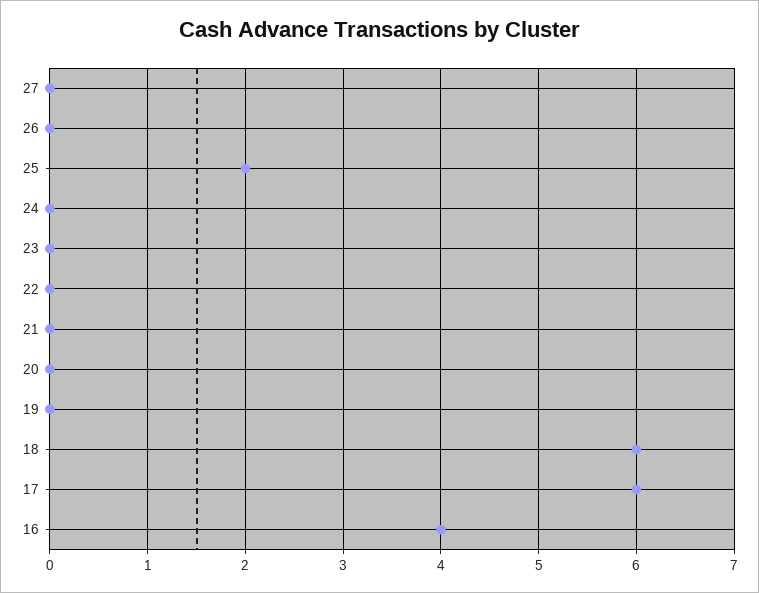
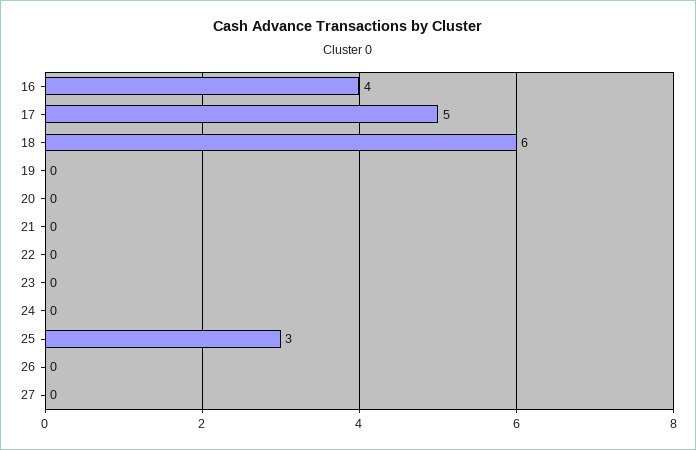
  {
    "27": 0,
    "26": 0,
-   "25": 2,
+   "25": 3,
    "24": 0,
    "23": 0,
    "22": 0,
    "21": 0,
    "20": 0,
    "19": 0,
    "18": 6,
-   "17": 6,
+   "17": 5,
    "16": 4
  }

